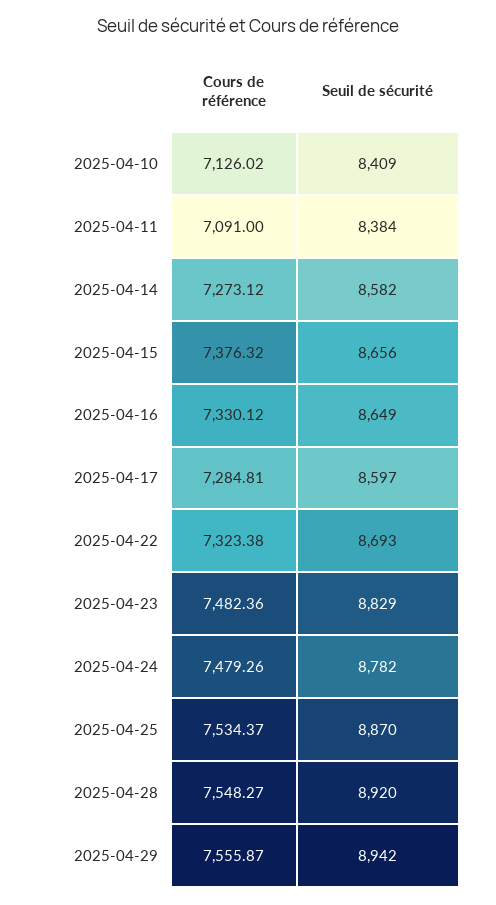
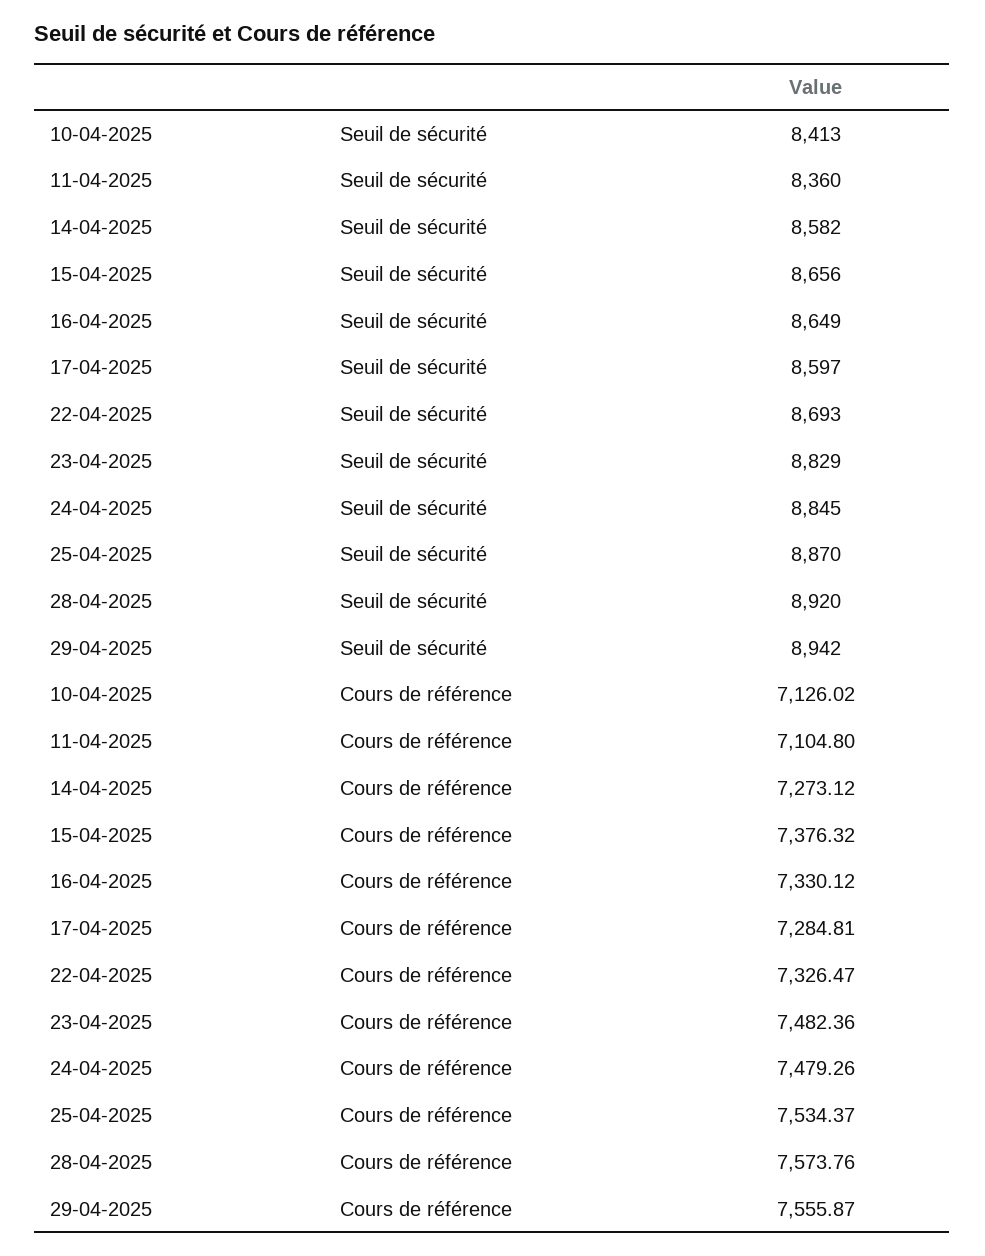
  {
    "Cours de référence": {
      "2025-04-10": 7126.02,
-     "2025-04-11": 7091,
+     "2025-04-11": 7104.8,
      "2025-04-14": 7273.12,
      "2025-04-15": 7376.32,
      "2025-04-16": 7330.12,
      "2025-04-17": 7284.81,
-     "2025-04-22": 7323.38,
+     "2025-04-22": 7326.47,
      "2025-04-23": 7482.36,
      "2025-04-24": 7479.26,
      "2025-04-25": 7534.37,
-     "2025-04-28": 7548.27,
+     "2025-04-28": 7573.76,
      "2025-04-29": 7555.87
    },
    "Seuil de sécurité": {
-     "2025-04-10": 8409,
+     "2025-04-10": 8413,
-     "2025-04-11": 8384,
+     "2025-04-11": 8360,
      "2025-04-14": 8582,
      "2025-04-15": 8656,
      "2025-04-16": 8649,
      "2025-04-17": 8597,
      "2025-04-22": 8693,
      "2025-04-23": 8829,
-     "2025-04-24": 8782,
+     "2025-04-24": 8845,
      "2025-04-25": 8870,
      "2025-04-28": 8920,
      "2025-04-29": 8942
    }
  }

